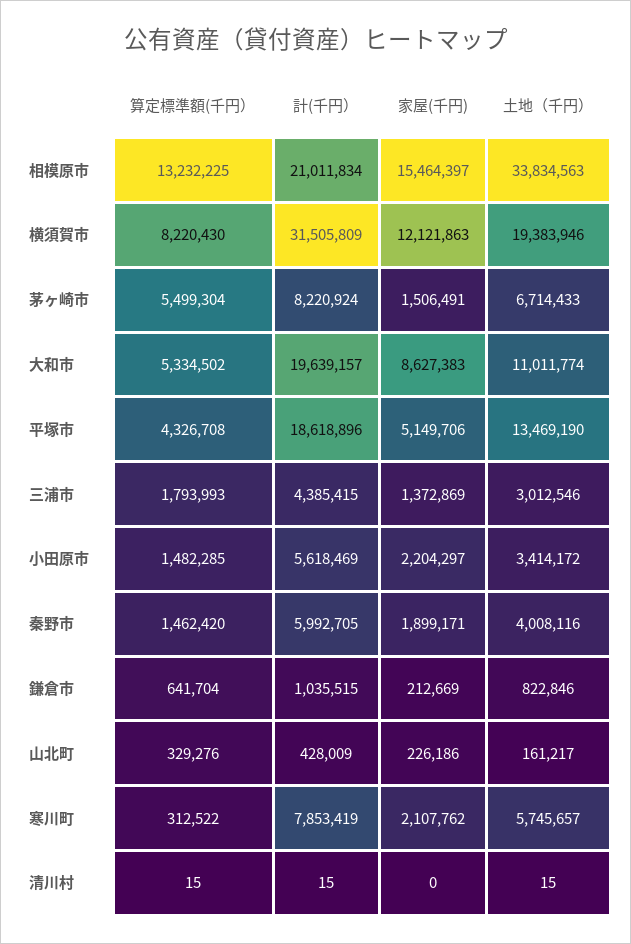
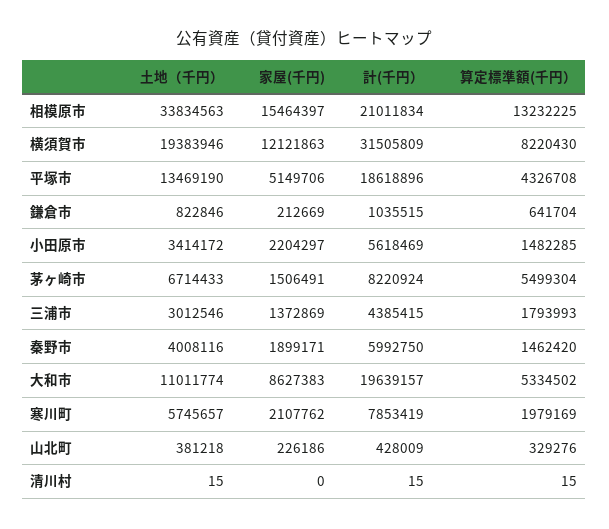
  {
    "算定標準額(千円）": {
      "相模原市": 13232225,
      "横須賀市": 8220430,
      "茅ヶ崎市": 5499304,
      "大和市": 5334502,
      "平塚市": 4326708,
      "三浦市": 1793993,
      "小田原市": 1482285,
      "秦野市": 1462420,
      "鎌倉市": 641704,
      "山北町": 329276,
-     "寒川町": 312522,
+     "寒川町": 1979169,
      "清川村": 15
    },
    "計(千円）": {
      "相模原市": 21011834,
      "横須賀市": 31505809,
      "茅ヶ崎市": 8220924,
      "大和市": 19639157,
      "平塚市": 18618896,
      "三浦市": 4385415,
      "小田原市": 5618469,
-     "秦野市": 5992705,
+     "秦野市": 5992750,
      "鎌倉市": 1035515,
      "山北町": 428009,
      "寒川町": 7853419,
      "清川村": 15
    },
    "家屋(千円)": {
      "相模原市": 15464397,
      "横須賀市": 12121863,
      "茅ヶ崎市": 1506491,
      "大和市": 8627383,
      "平塚市": 5149706,
      "三浦市": 1372869,
      "小田原市": 2204297,
      "秦野市": 1899171,
      "鎌倉市": 212669,
      "山北町": 226186,
      "寒川町": 2107762,
      "清川村": 0
    },
    "土地（千円）": {
      "相模原市": 33834563,
      "横須賀市": 19383946,
      "茅ヶ崎市": 6714433,
      "大和市": 11011774,
      "平塚市": 13469190,
      "三浦市": 3012546,
      "小田原市": 3414172,
      "秦野市": 4008116,
      "鎌倉市": 822846,
-     "山北町": 161217,
+     "山北町": 381218,
      "寒川町": 5745657,
      "清川村": 15
    }
  }

